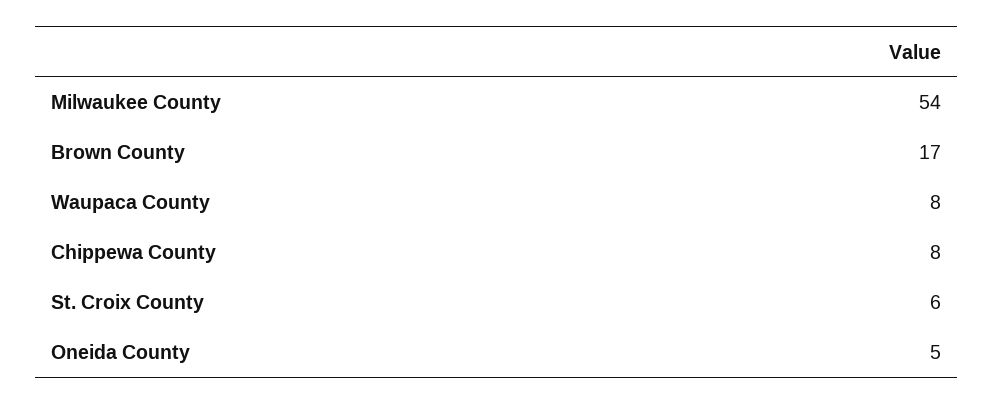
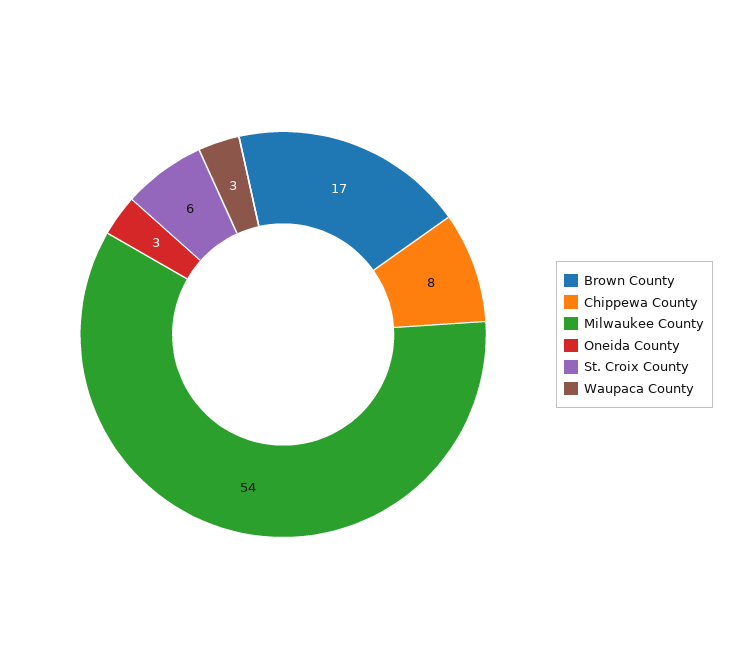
  {
    "Milwaukee County": 54,
    "Brown County": 17,
-   "Waupaca County": 8,
+   "Waupaca County": 3,
    "Chippewa County": 8,
    "St. Croix County": 6,
-   "Oneida County": 5
+   "Oneida County": 3
  }

